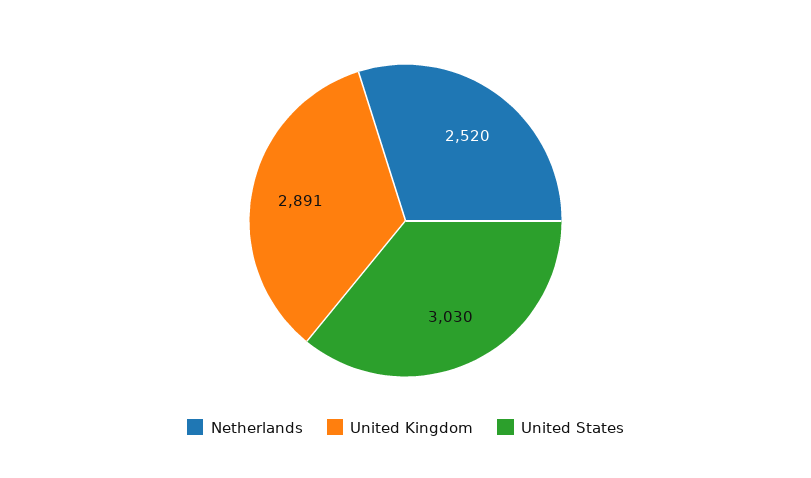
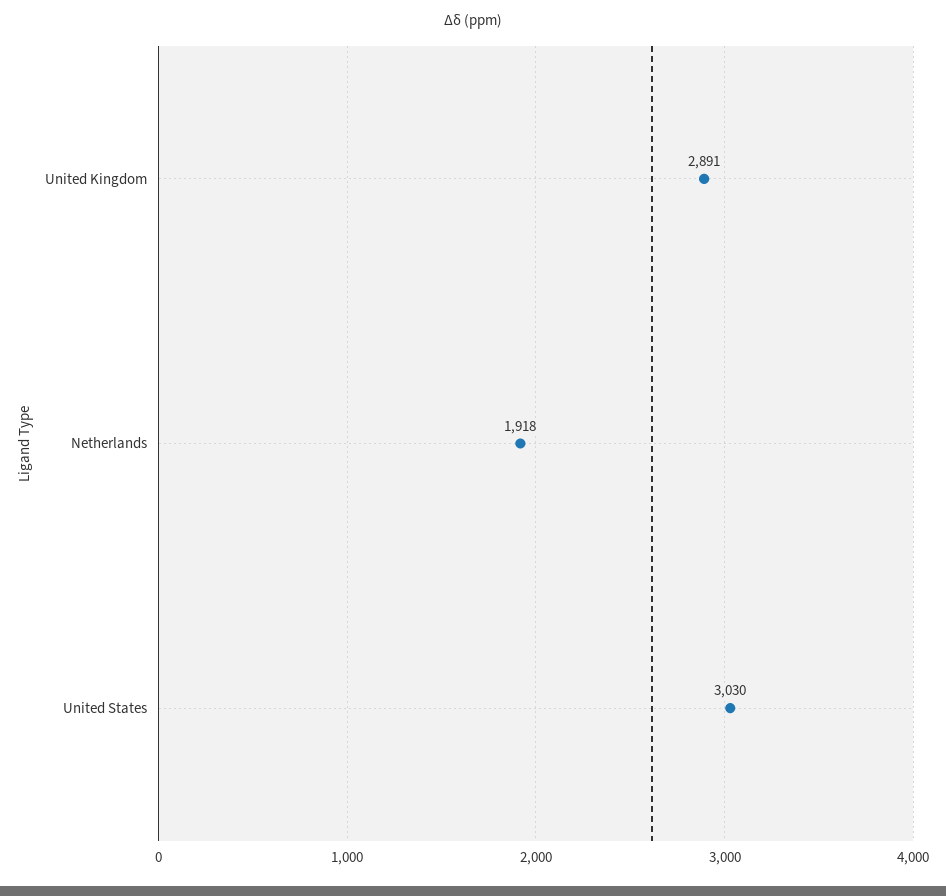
  {
-   "Netherlands": 2520,
+   "Netherlands": 1918,
    "United Kingdom": 2891,
    "United States": 3030
  }

